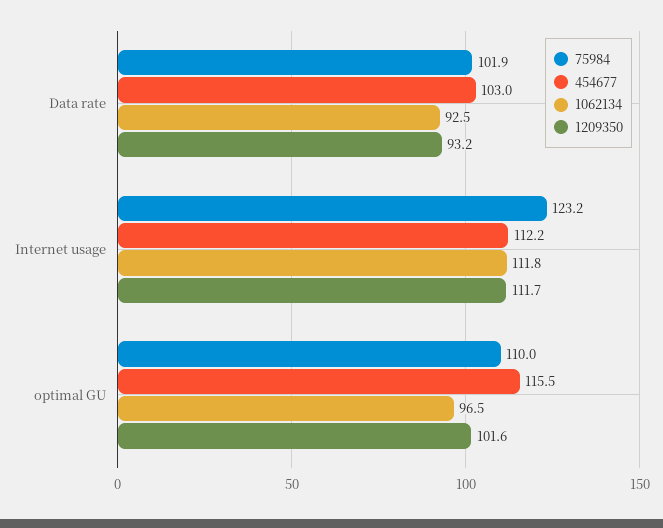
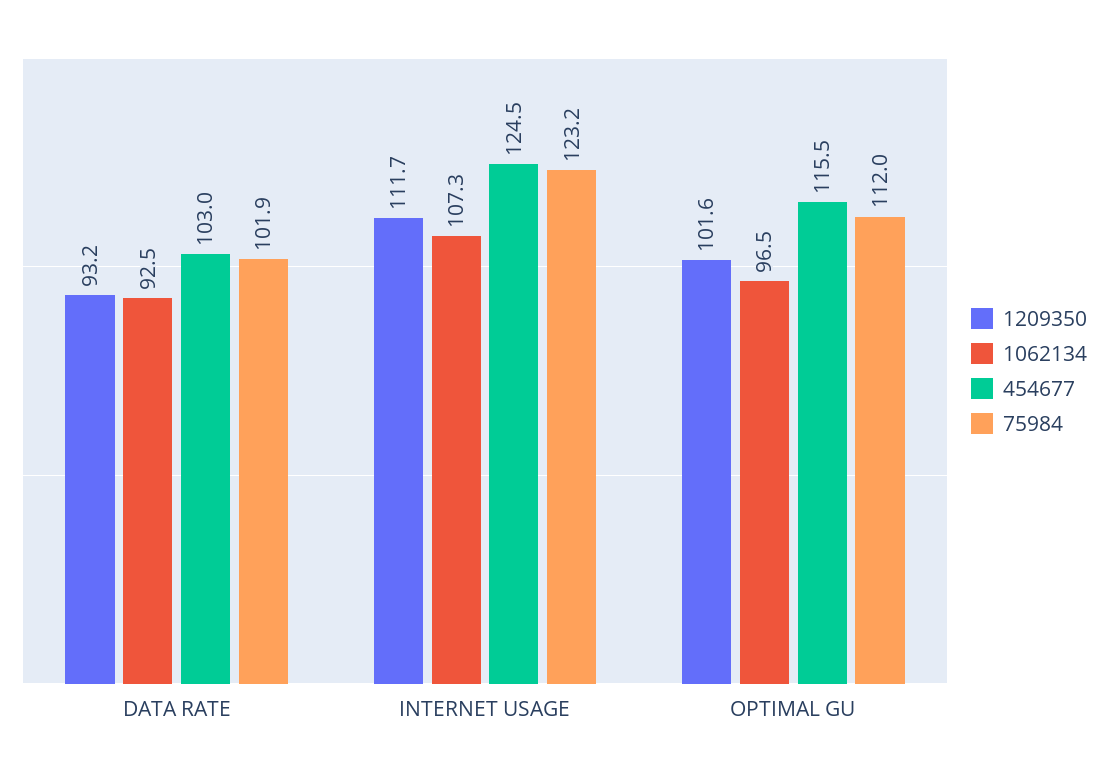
  {
    "75984": {
      "Data rate": 101.9,
      "Internet usage": 123.2,
-     "optimal GU": 110
+     "optimal GU": 112
    },
    "454677": {
      "Data rate": 103,
-     "Internet usage": 112.2,
+     "Internet usage": 124.5,
      "optimal GU": 115.5
    },
    "1062134": {
      "Data rate": 92.5,
-     "Internet usage": 111.8,
+     "Internet usage": 107.3,
      "optimal GU": 96.5
    },
    "1209350": {
      "Data rate": 93.2,
      "Internet usage": 111.7,
      "optimal GU": 101.6
    }
  }

